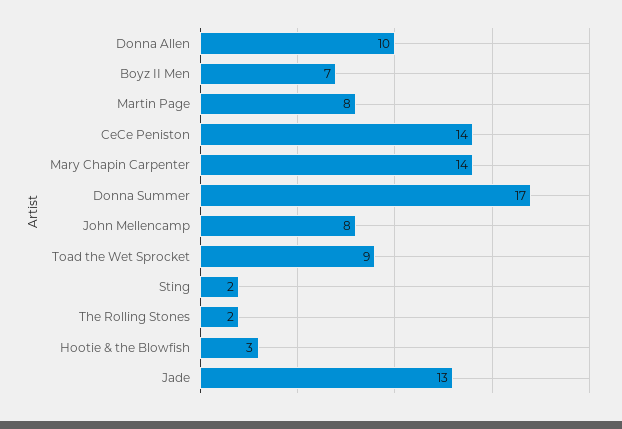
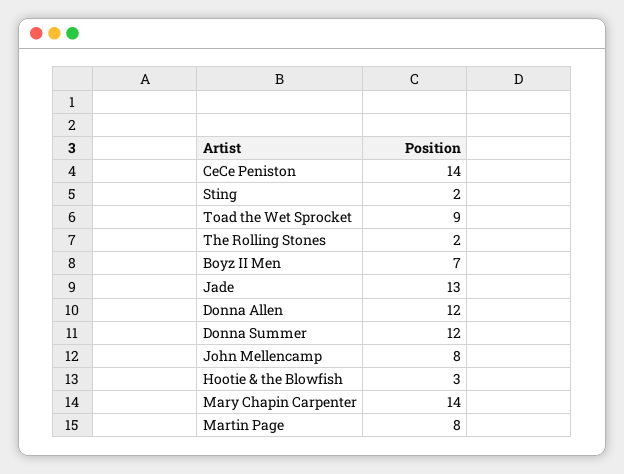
  {
-   "Donna Allen": 10,
+   "Donna Allen": 12,
    "Boyz II Men": 7,
    "Martin Page": 8,
    "CeCe Peniston": 14,
    "Mary Chapin Carpenter": 14,
-   "Donna Summer": 17,
+   "Donna Summer": 12,
    "John Mellencamp": 8,
    "Toad the Wet Sprocket": 9,
    "Sting": 2,
    "The Rolling Stones": 2,
    "Hootie & the Blowfish": 3,
    "Jade": 13
  }

